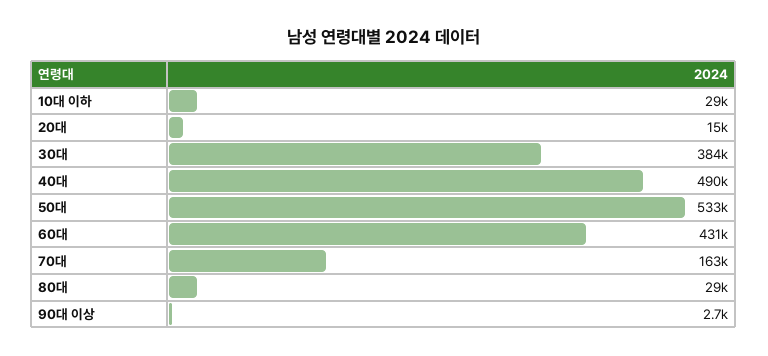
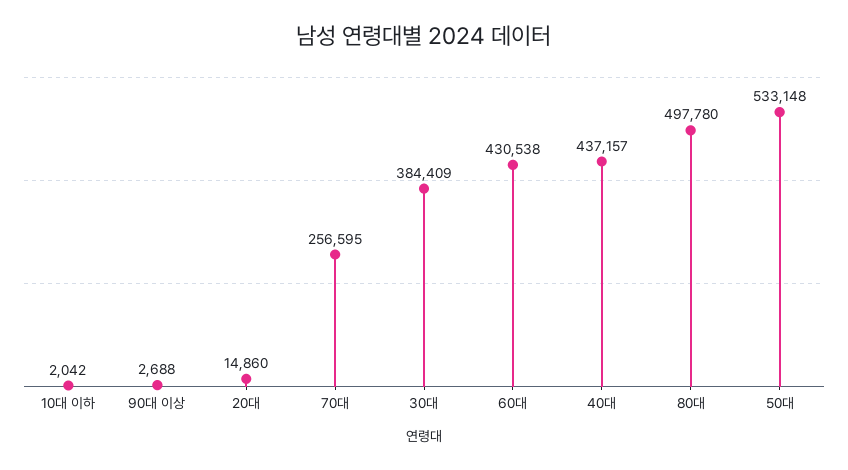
  {
-   "10대 이하": 29000,
+   "10대 이하": 2042,
    "20대": 14860,
    "30대": 384409,
-   "40대": 490000,
+   "40대": 437157,
    "50대": 533148,
    "60대": 430538,
-   "70대": 163000,
+   "70대": 256595,
-   "80대": 29000,
+   "80대": 497780,
    "90대 이상": 2688
  }

